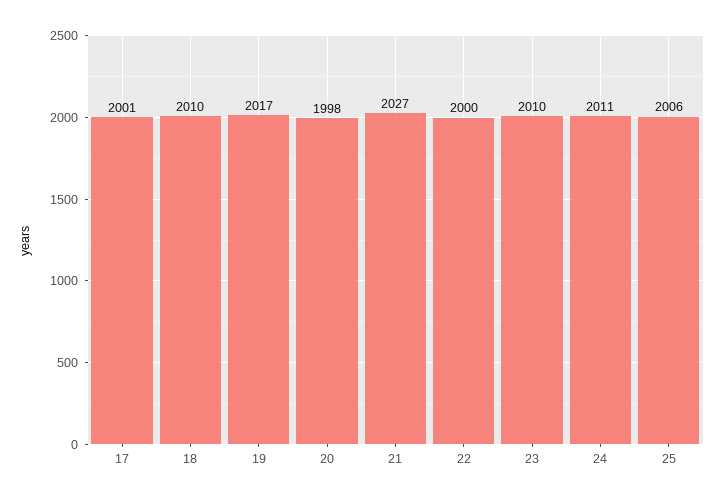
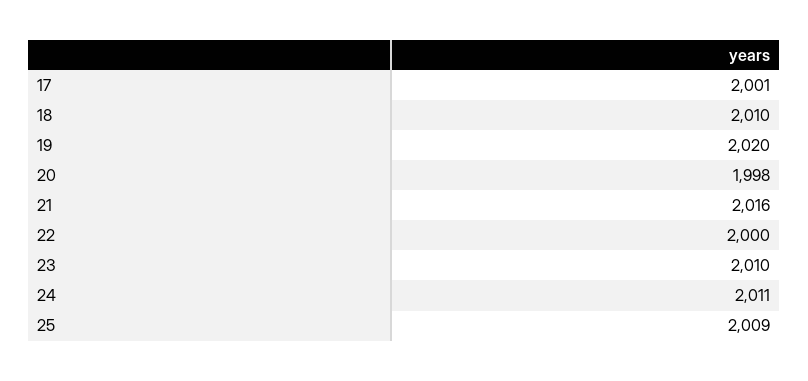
  {
    "17": 2001,
    "18": 2010,
-   "19": 2017,
+   "19": 2020,
    "20": 1998,
-   "21": 2027,
+   "21": 2016,
    "22": 2000,
    "23": 2010,
    "24": 2011,
-   "25": 2006
+   "25": 2009
  }

